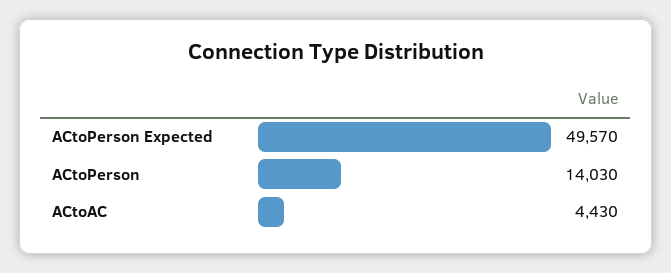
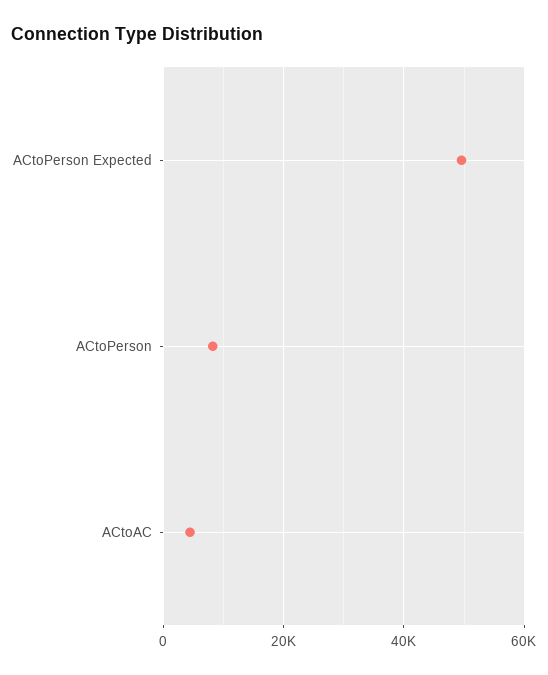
  {
    "ACtoPerson Expected": 49570,
-   "ACtoPerson": 14030,
+   "ACtoPerson": 8000,
    "ACtoAC": 4430
  }

